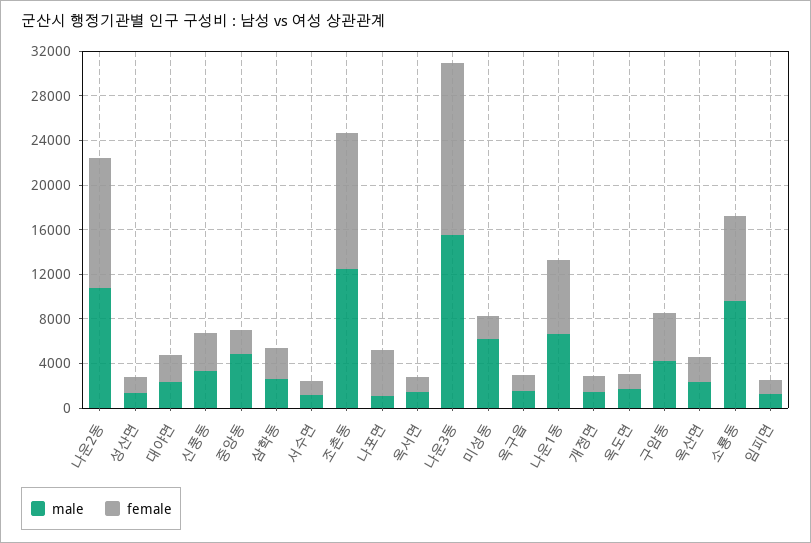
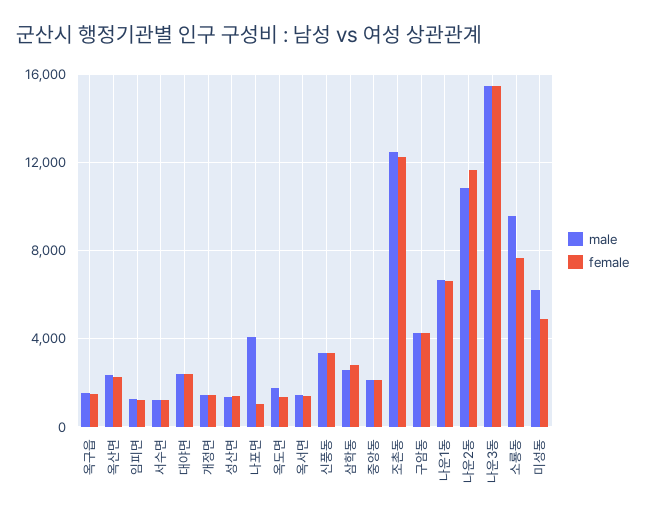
  {
    "male": {
      "나운2동": 11000,
      "성산면": 1500,
      "대야면": 2500,
      "신풍동": 3500,
-     "중앙동": 5000,
+     "중앙동": 2000,
      "삼학동": 2500,
      "서수면": 1000,
      "조촌동": 12500,
-     "나포면": 1000,
+     "나포면": 4000,
      "옥서면": 1500,
      "나운3동": 15500,
      "미성동": 6000,
      "옥구읍": 1500,
      "나운1동": 6500,
      "개정면": 1500,
      "옥도면": 2000,
      "구암동": 4500,
      "옥산면": 2500,
      "소룡동": 9500,
      "임피면": 1500
    },
    "female": {
      "나운2동": 11500,
      "성산면": 1500,
      "대야면": 2500,
      "신풍동": 3500,
      "중앙동": 2000,
      "삼학동": 3000,
      "서수면": 1000,
      "조촌동": 12000,
-     "나포면": 4000,
+     "나포면": 1000,
      "옥서면": 1500,
      "나운3동": 15500,
-     "미성동": 2000,
+     "미성동": 5000,
      "옥구읍": 1500,
      "나운1동": 6500,
      "개정면": 1500,
      "옥도면": 1500,
      "구암동": 4500,
      "옥산면": 2500,
      "소룡동": 7500,
      "임피면": 1000
    }
  }

